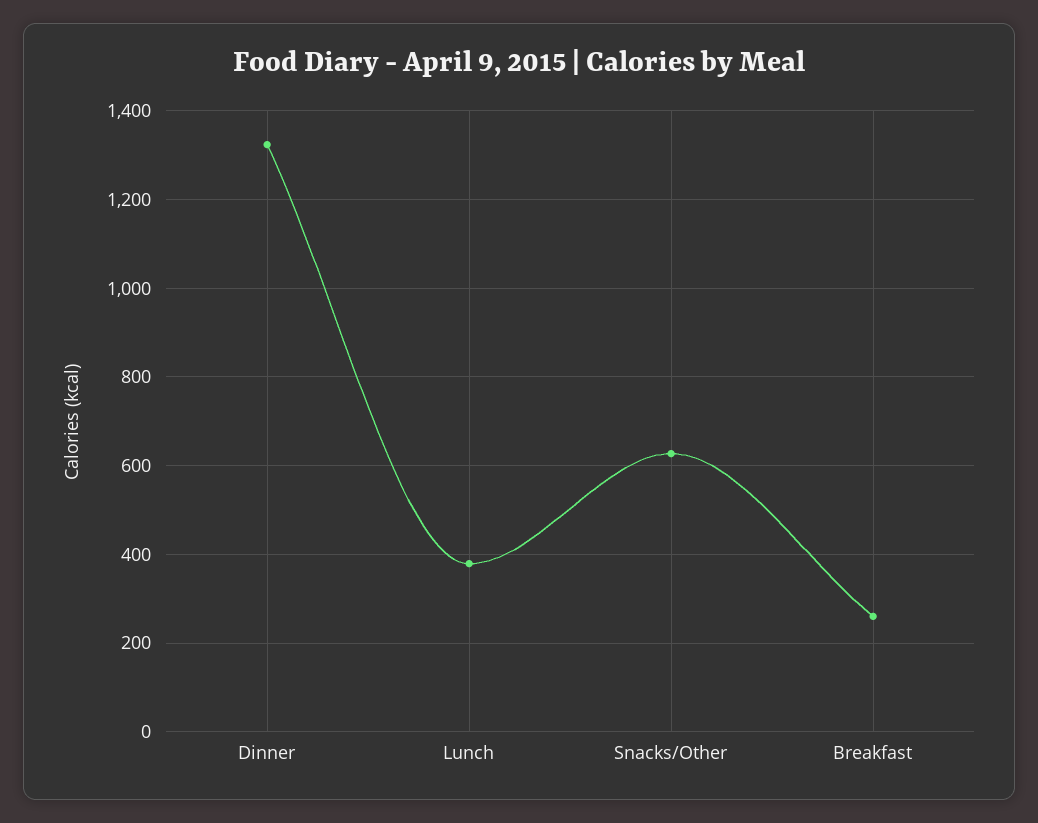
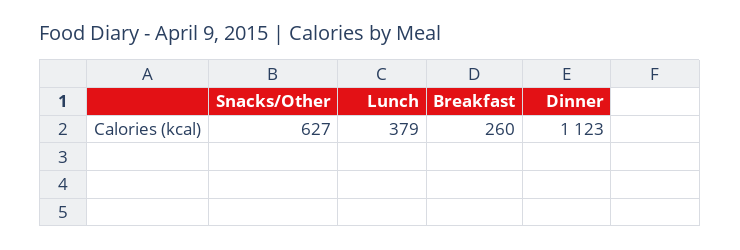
  {
-   "Dinner": 1320,
+   "Dinner": 1123,
    "Lunch": 379,
    "Snacks/Other": 627,
    "Breakfast": 260
  }

